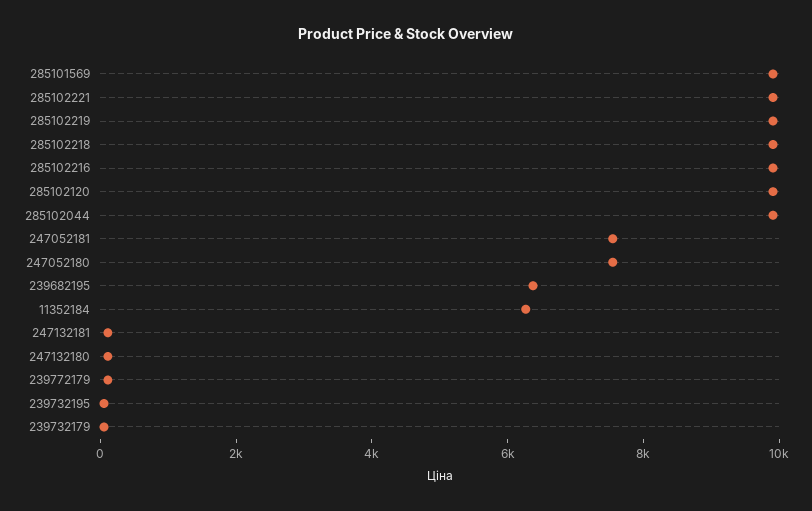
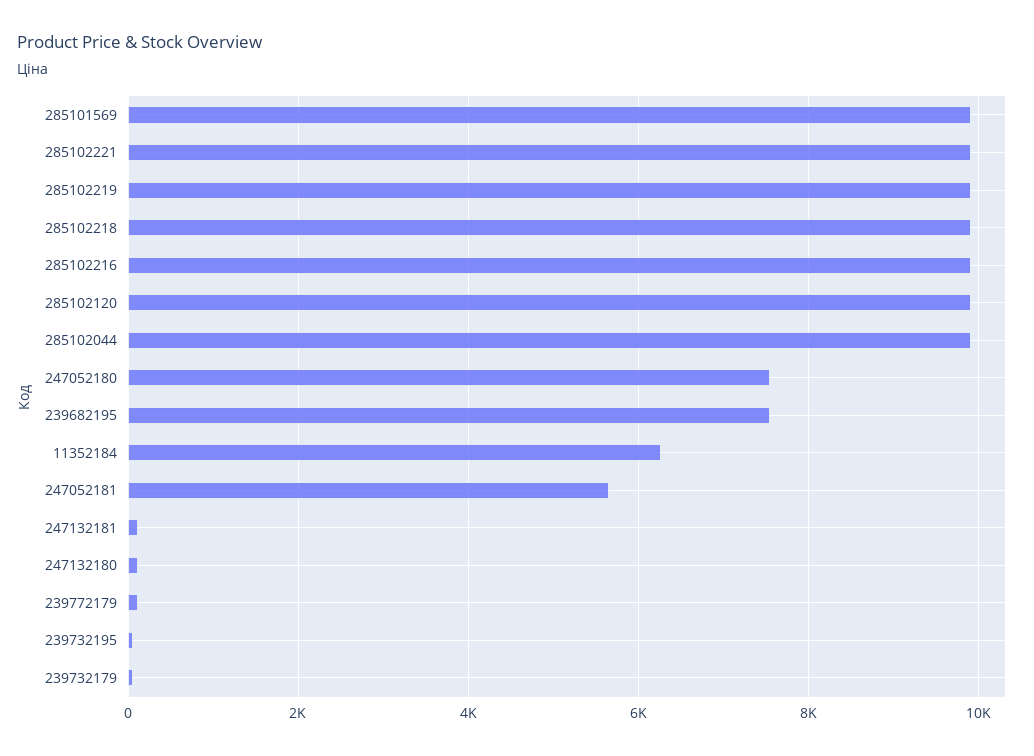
  {
    "285101569": 10000,
    "285102221": 10000,
    "285102219": 10000,
    "285102218": 10000,
    "285102216": 10000,
    "285102120": 10000,
    "285102044": 10000,
-   "247052181": 7500,
+   "247052181": 5600,
    "247052180": 7600,
-   "239682195": 6500,
+   "239682195": 7600,
    "11352184": 6200,
    "247132181": 200,
    "247132180": 200,
    "239772179": 200,
    "239732195": 0,
    "239732179": 0
  }

